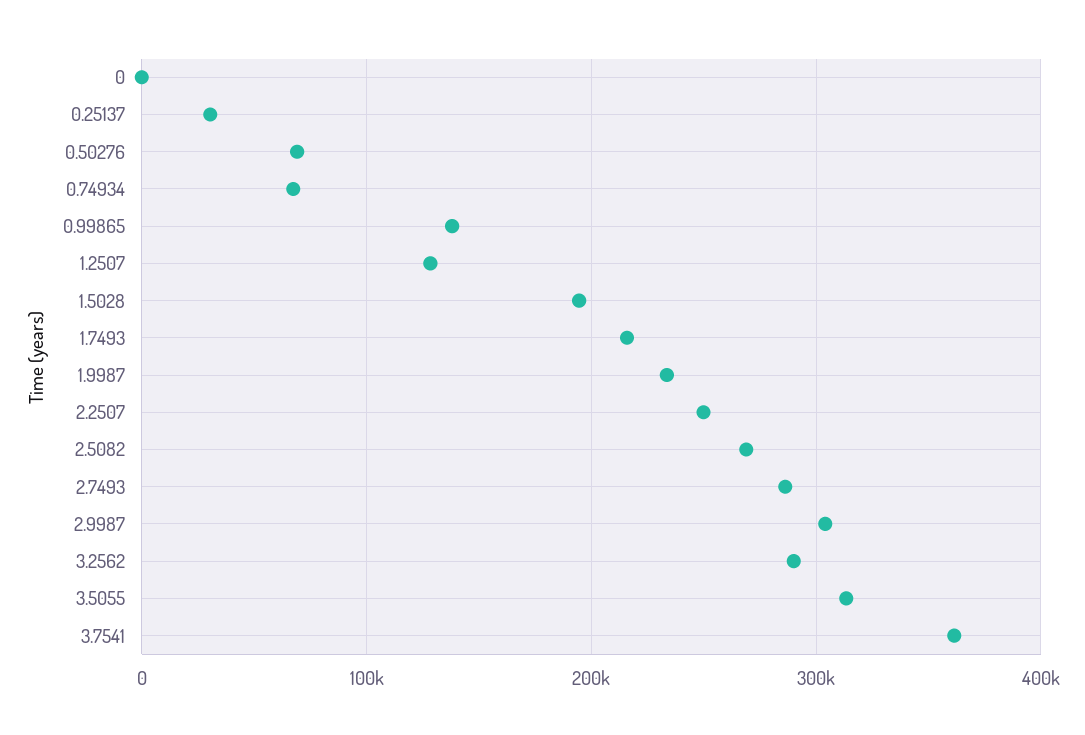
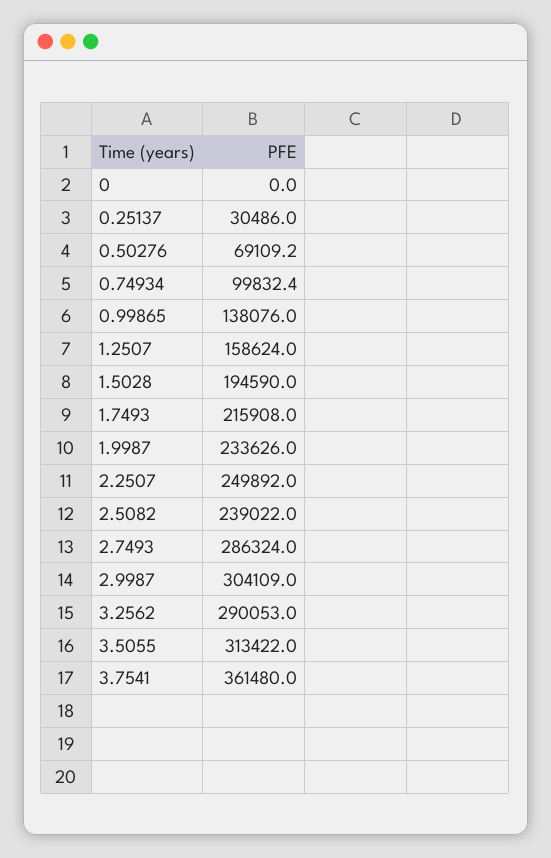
  {
    "0": 0,
    "0.25137": 30486,
    "0.50276": 69109.2,
-   "0.74934": 70000,
+   "0.74934": 99832.4,
    "0.99865": 138076,
-   "1.2507": 130000,
+   "1.2507": 158624,
    "1.5028": 194590,
    "1.7493": 215908,
    "1.9987": 233626,
    "2.2507": 249892,
-   "2.5082": 270000,
+   "2.5082": 239022,
    "2.7493": 286324,
    "2.9987": 304109,
    "3.2562": 290053,
    "3.5055": 313422,
    "3.7541": 361480
  }

